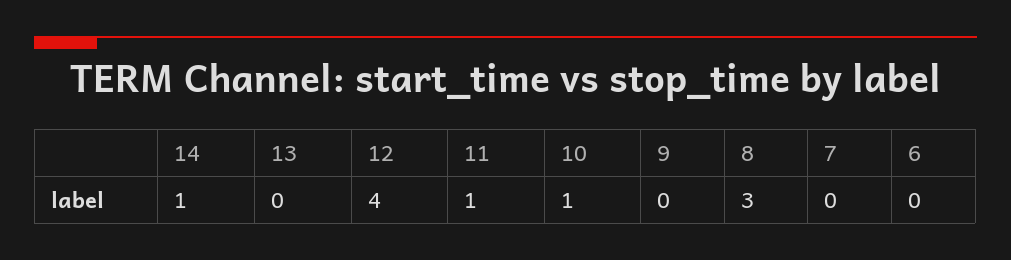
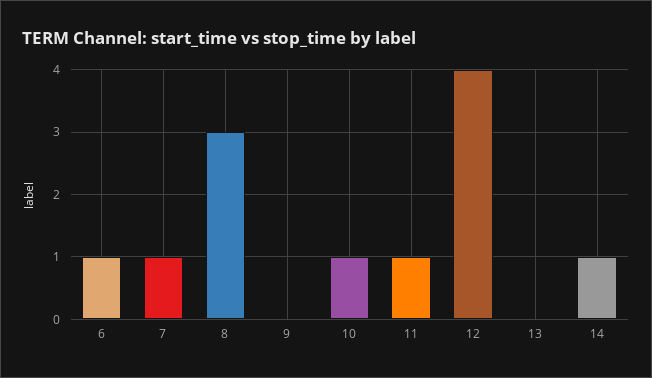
  {
    "14": 1,
    "13": 0,
    "12": 4,
    "11": 1,
    "10": 1,
    "9": 0,
    "8": 3,
-   "7": 0,
+   "7": 1,
-   "6": 0
+   "6": 1
  }

